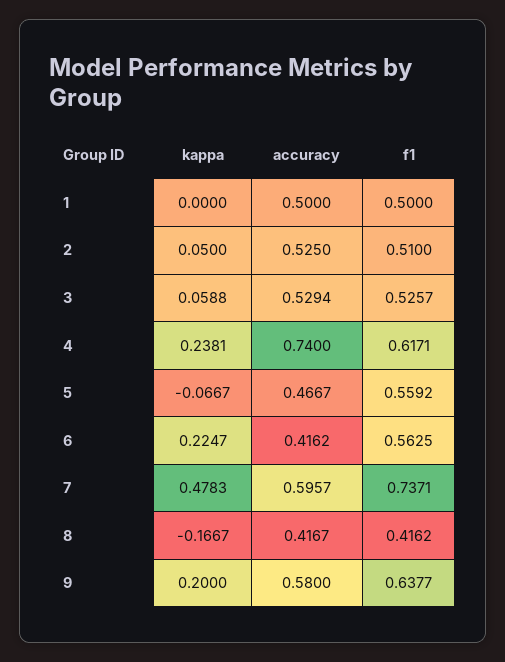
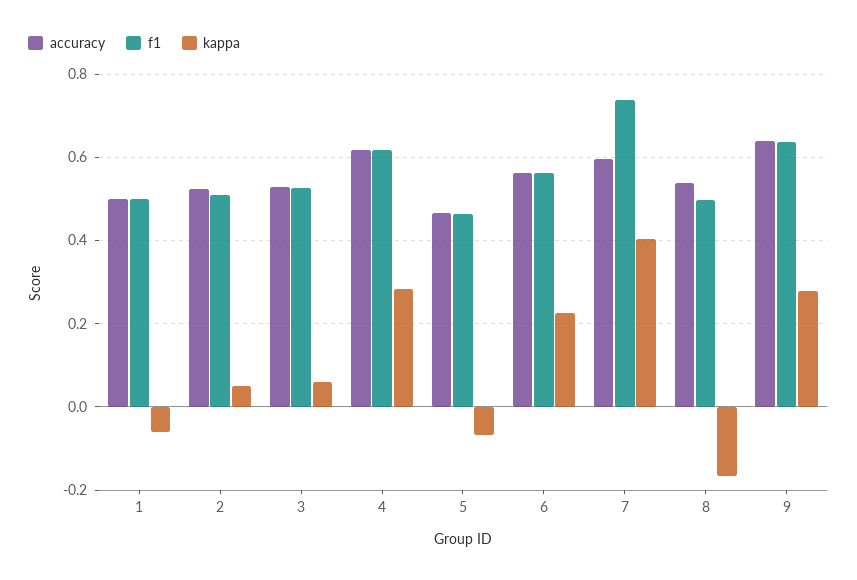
  {
    "kappa": {
-     "1": 0,
+     "1": -0.06,
      "2": 0.05,
      "3": 0.0588,
-     "4": 0.2381,
+     "4": 0.28,
      "5": -0.0667,
      "6": 0.2247,
-     "7": 0.4783,
+     "7": 0.4,
      "8": -0.1667,
-     "9": 0.2
+     "9": 0.28
    },
    "accuracy": {
      "1": 0.5,
      "2": 0.525,
      "3": 0.5294,
-     "4": 0.74,
+     "4": 0.62,
      "5": 0.4667,
-     "6": 0.4162,
+     "6": 0.56,
      "7": 0.5957,
-     "8": 0.4167,
+     "8": 0.54,
-     "9": 0.58
+     "9": 0.64
    },
    "f1": {
      "1": 0.5,
      "2": 0.51,
      "3": 0.5257,
      "4": 0.6171,
-     "5": 0.5592,
+     "5": 0.46,
      "6": 0.5625,
      "7": 0.7371,
-     "8": 0.4162,
+     "8": 0.5,
      "9": 0.6377
    }
  }

